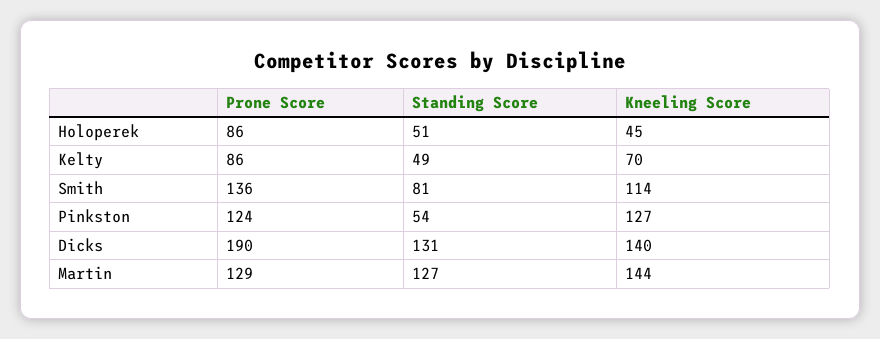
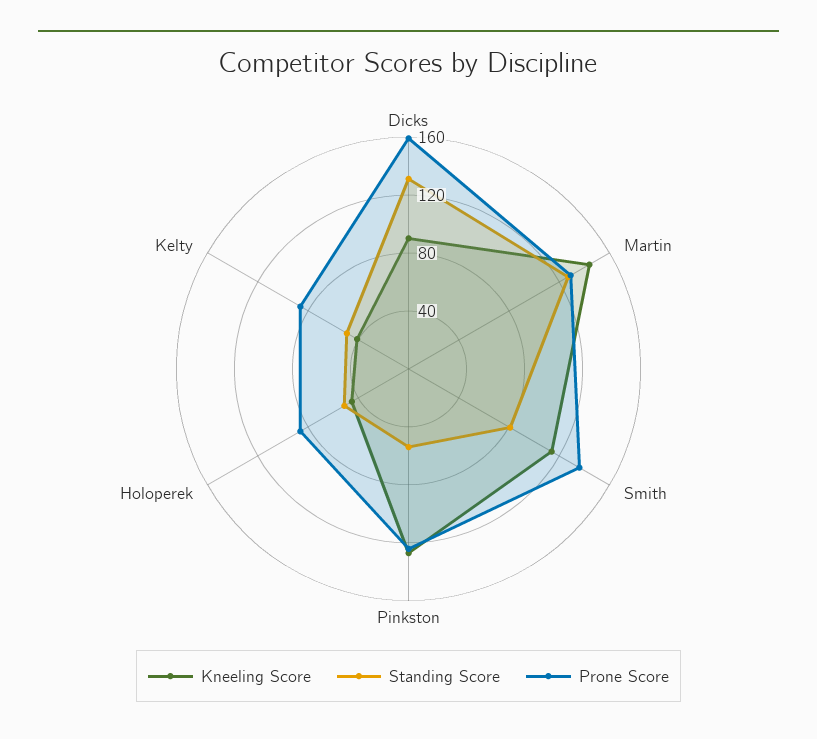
  {
    "Prone Score": {
      "Holoperek": 86,
      "Kelty": 86,
      "Smith": 136,
      "Pinkston": 124,
-     "Dicks": 190,
+     "Dicks": 160,
      "Martin": 129
    },
    "Standing Score": {
      "Holoperek": 51,
      "Kelty": 49,
      "Smith": 81,
      "Pinkston": 54,
      "Dicks": 131,
      "Martin": 127
    },
    "Kneeling Score": {
      "Holoperek": 45,
-     "Kelty": 70,
+     "Kelty": 40,
      "Smith": 114,
      "Pinkston": 127,
-     "Dicks": 140,
+     "Dicks": 90,
      "Martin": 144
    }
  }

